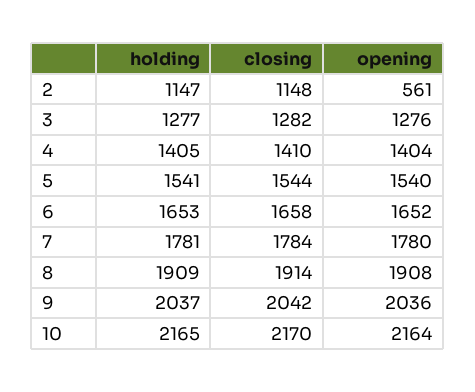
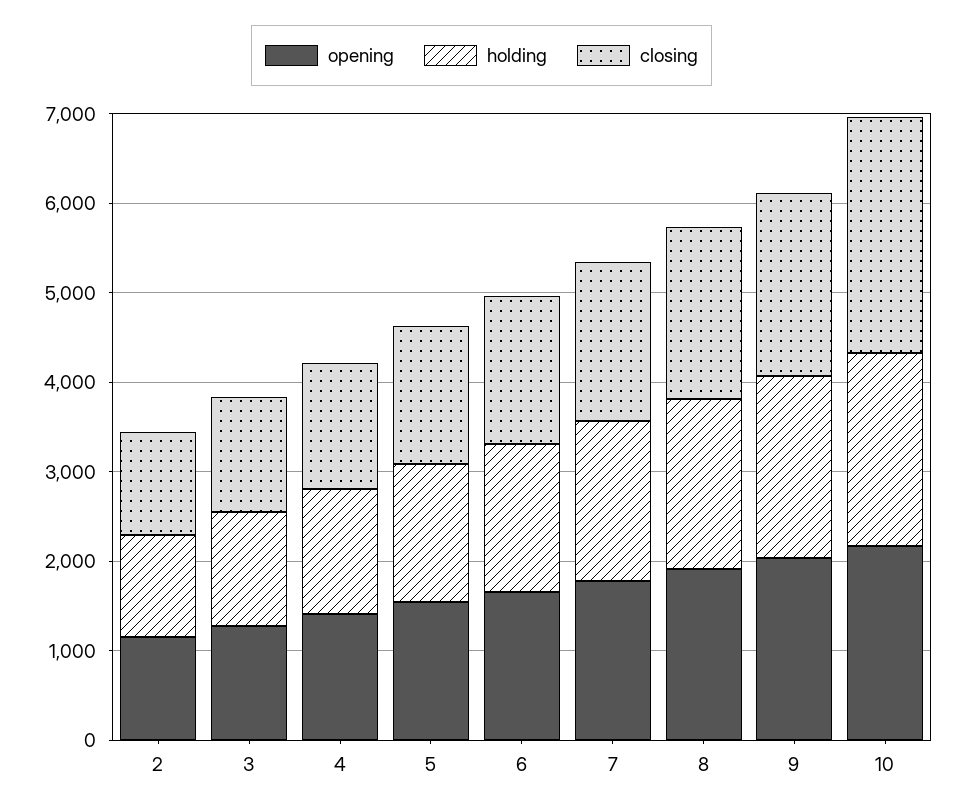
  {
    "holding": {
      "2": 1147,
      "3": 1277,
      "4": 1405,
      "5": 1541,
      "6": 1653,
      "7": 1781,
      "8": 1909,
      "9": 2037,
      "10": 2165
    },
    "closing": {
      "2": 1148,
      "3": 1282,
      "4": 1410,
      "5": 1544,
      "6": 1658,
      "7": 1784,
      "8": 1914,
      "9": 2042,
-     "10": 2170
+     "10": 2600
    },
    "opening": {
-     "2": 561,
+     "2": 1200,
      "3": 1276,
      "4": 1404,
      "5": 1540,
      "6": 1652,
      "7": 1780,
      "8": 1908,
      "9": 2036,
      "10": 2164
    }
  }

